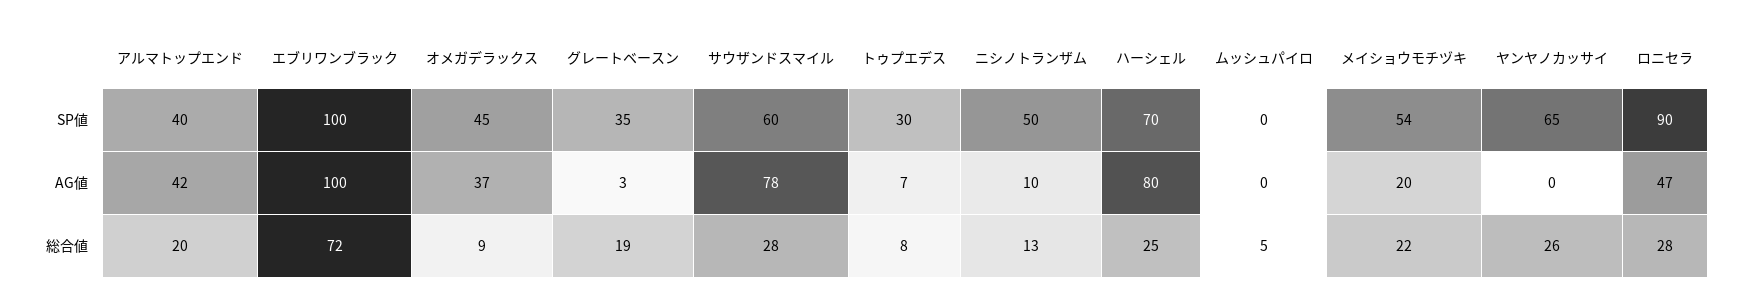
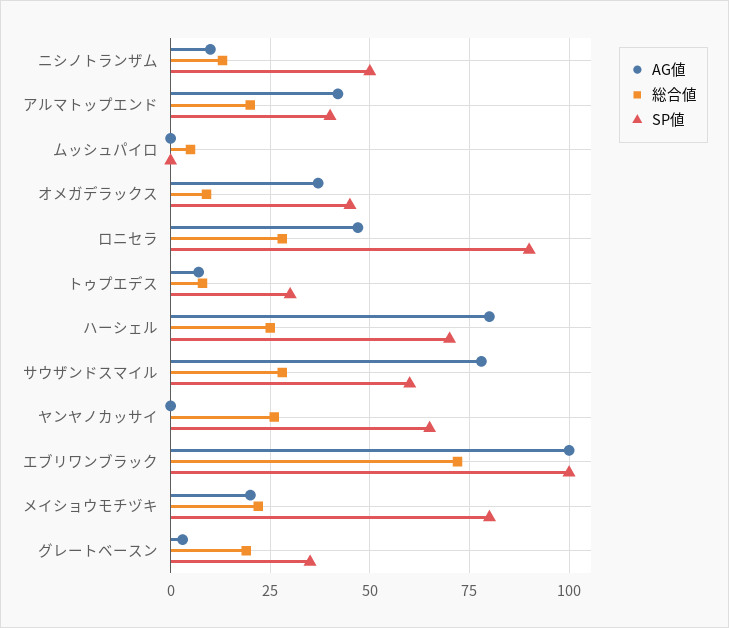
  {
    "SP値": {
      "アルマトップエンド": 40,
      "エブリワンブラック": 100,
      "オメガデラックス": 45,
      "グレートベースン": 35,
      "サウザンドスマイル": 60,
      "トゥプエデス": 30,
      "ニシノトランザム": 50,
      "ハーシェル": 70,
      "ムッシュパイロ": 0,
-     "メイショウモチヅキ": 54,
+     "メイショウモチヅキ": 80,
      "ヤンヤノカッサイ": 65,
      "ロニセラ": 90
    },
    "AG値": {
      "アルマトップエンド": 42,
      "エブリワンブラック": 100,
      "オメガデラックス": 37,
      "グレートベースン": 3,
      "サウザンドスマイル": 78,
      "トゥプエデス": 7,
      "ニシノトランザム": 10,
      "ハーシェル": 80,
      "ムッシュパイロ": 0,
      "メイショウモチヅキ": 20,
      "ヤンヤノカッサイ": 0,
      "ロニセラ": 47
    },
    "総合値": {
      "アルマトップエンド": 20,
      "エブリワンブラック": 72,
      "オメガデラックス": 9,
      "グレートベースン": 19,
      "サウザンドスマイル": 28,
      "トゥプエデス": 8,
      "ニシノトランザム": 13,
      "ハーシェル": 25,
      "ムッシュパイロ": 5,
      "メイショウモチヅキ": 22,
      "ヤンヤノカッサイ": 26,
      "ロニセラ": 28
    }
  }

